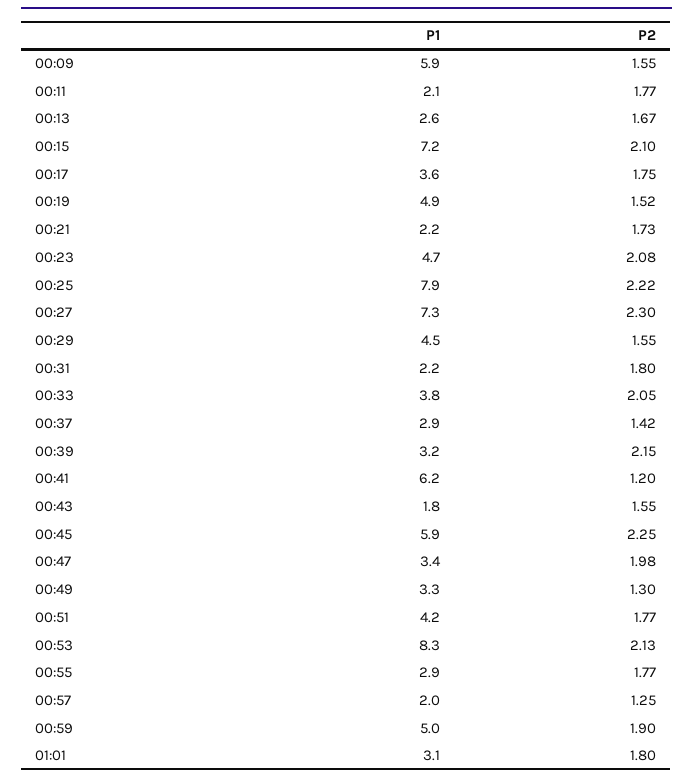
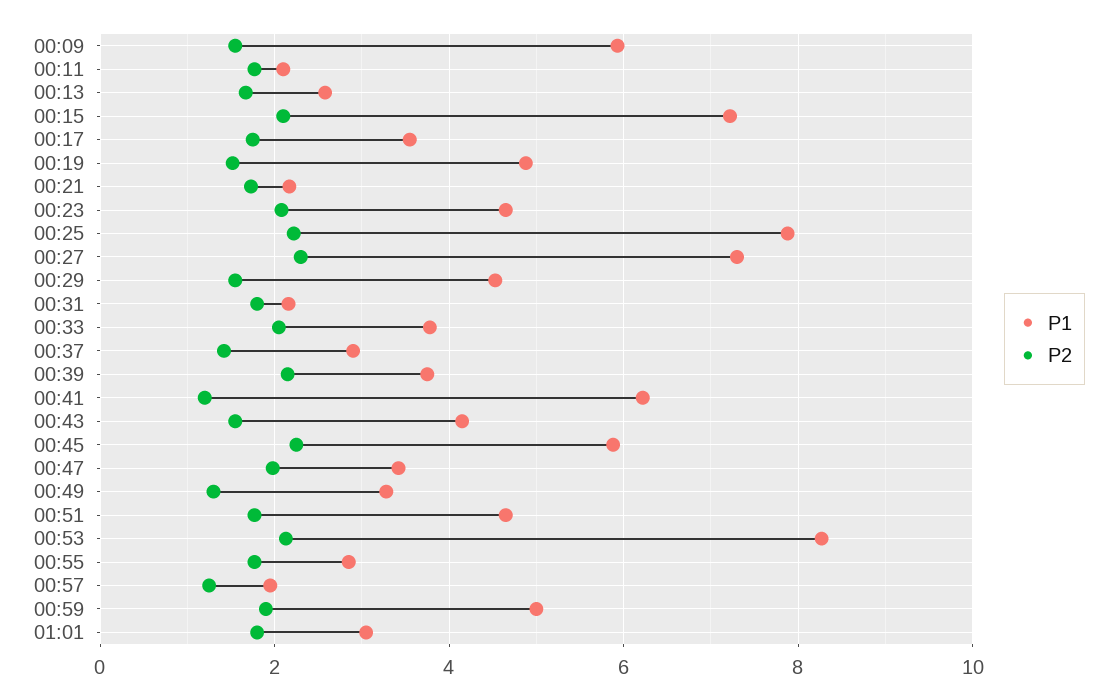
  {
    "P1": {
      "00:09": 5.9,
      "00:11": 2.1,
      "00:13": 2.6,
      "00:15": 7.2,
      "00:17": 3.6,
      "00:19": 4.9,
      "00:21": 2.2,
      "00:23": 4.7,
      "00:25": 7.9,
      "00:27": 7.3,
      "00:29": 4.5,
      "00:31": 2.2,
      "00:33": 3.8,
      "00:37": 2.9,
-     "00:39": 3.2,
+     "00:39": 3.8,
      "00:41": 6.2,
-     "00:43": 1.8,
+     "00:43": 4.2,
      "00:45": 5.9,
      "00:47": 3.4,
      "00:49": 3.3,
-     "00:51": 4.2,
+     "00:51": 4.6,
      "00:53": 8.3,
      "00:55": 2.9,
      "00:57": 2,
      "00:59": 5,
      "01:01": 3.1
    },
    "P2": {
      "00:09": 1.55,
      "00:11": 1.77,
      "00:13": 1.67,
      "00:15": 2.1,
      "00:17": 1.75,
      "00:19": 1.52,
      "00:21": 1.73,
      "00:23": 2.08,
      "00:25": 2.22,
      "00:27": 2.3,
      "00:29": 1.55,
      "00:31": 1.8,
      "00:33": 2.05,
      "00:37": 1.42,
      "00:39": 2.15,
      "00:41": 1.2,
      "00:43": 1.55,
      "00:45": 2.25,
      "00:47": 1.98,
      "00:49": 1.3,
      "00:51": 1.77,
      "00:53": 2.13,
      "00:55": 1.77,
      "00:57": 1.25,
      "00:59": 1.9,
      "01:01": 1.8
    }
  }

